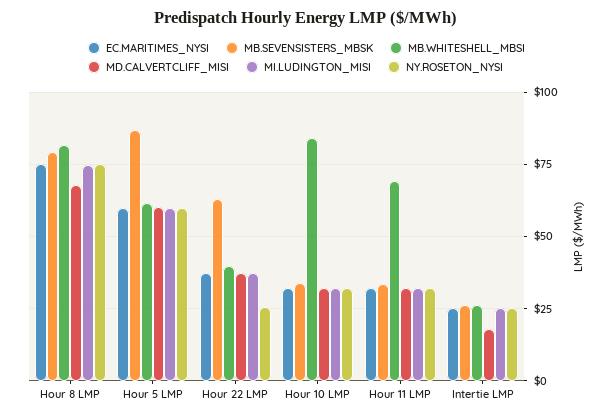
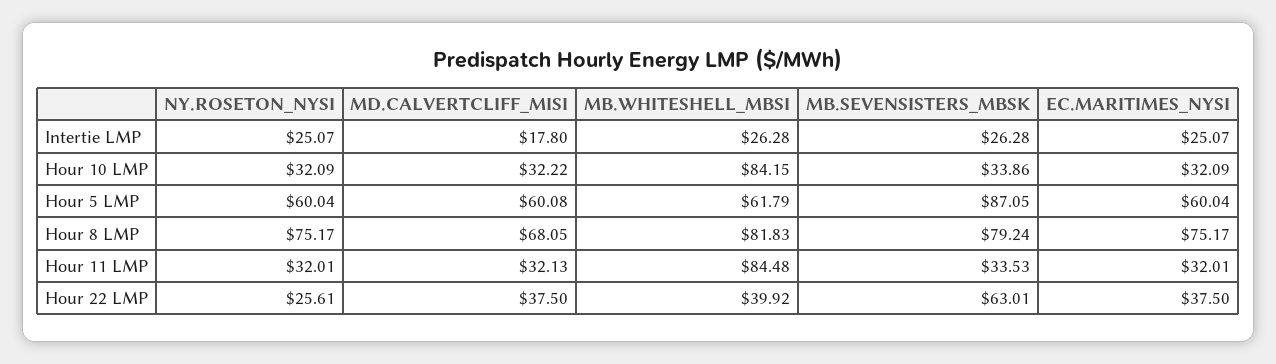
  {
    "EC.MARITIMES_NYSI": {
      "Hour 8 LMP": 75.17,
      "Hour 5 LMP": 60.04,
      "Hour 22 LMP": 37.5,
      "Hour 10 LMP": 32.09,
      "Hour 11 LMP": 32.01,
      "Intertie LMP": 25.07
    },
    "MB.SEVENSISTERS_MBSK": {
      "Hour 8 LMP": 79.24,
      "Hour 5 LMP": 87.05,
      "Hour 22 LMP": 63.01,
      "Hour 10 LMP": 33.86,
      "Hour 11 LMP": 33.53,
      "Intertie LMP": 26.28
    },
    "MB.WHITESHELL_MBSI": {
      "Hour 8 LMP": 81.83,
      "Hour 5 LMP": 61.79,
      "Hour 22 LMP": 39.92,
      "Hour 10 LMP": 84.15,
-     "Hour 11 LMP": 70,
+     "Hour 11 LMP": 84.48,
      "Intertie LMP": 26.28
    },
    "MD.CALVERTCLIFF_MISI": {
      "Hour 8 LMP": 68.05,
      "Hour 5 LMP": 60.08,
      "Hour 22 LMP": 37.5,
      "Hour 10 LMP": 32.22,
      "Hour 11 LMP": 32.13,
      "Intertie LMP": 17.8
    },
-   "MI.LUDINGTON_MISI": {
-     "Hour 8 LMP": 75,
-     "Hour 5 LMP": 60,
-     "Hour 22 LMP": 37.5,
-     "Hour 10 LMP": 32.5,
-     "Hour 11 LMP": 32.5,
-     "Intertie LMP": 25
-   },
    "NY.ROSETON_NYSI": {
      "Hour 8 LMP": 75.17,
      "Hour 5 LMP": 60.04,
      "Hour 22 LMP": 25.61,
      "Hour 10 LMP": 32.09,
      "Hour 11 LMP": 32.01,
      "Intertie LMP": 25.07
    }
  }

